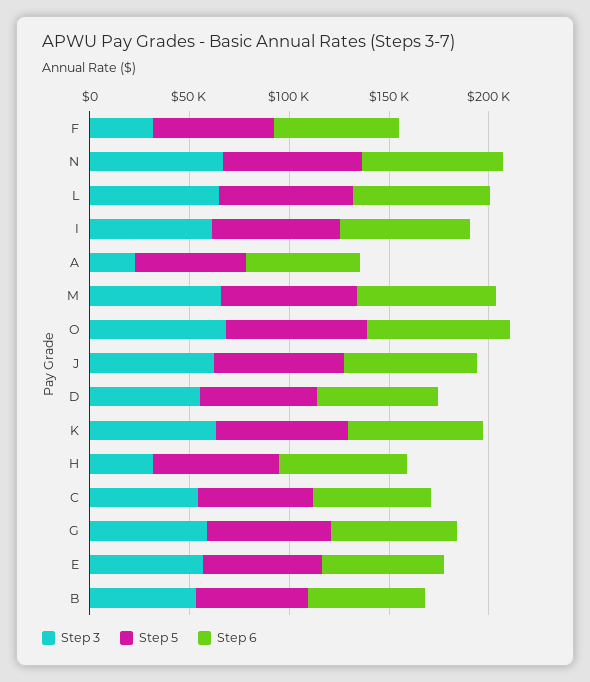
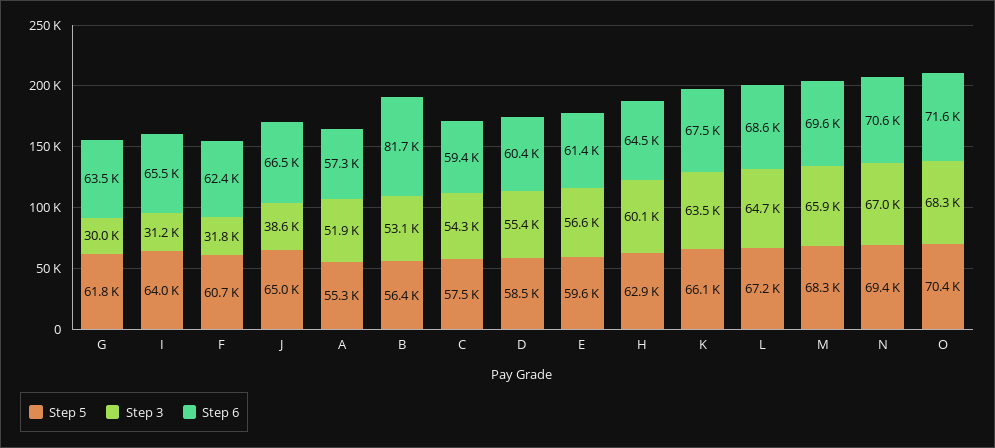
  {
    "Step 3": {
      "F": 31800,
      "N": 67000,
      "L": 64700,
-     "I": 60000,
+     "I": 31200,
-     "A": 20000,
+     "A": 51900,
      "M": 65900,
      "O": 68300,
-     "J": 60000,
+     "J": 38600,
      "D": 55400,
      "K": 63500,
-     "H": 30000,
+     "H": 60100,
      "C": 54300,
-     "G": 60000,
+     "G": 30000,
      "E": 56600,
      "B": 53100
    },
    "Step 5": {
      "F": 60700,
      "N": 69400,
      "L": 67200,
      "I": 64000,
      "A": 55300,
      "M": 68300,
      "O": 70400,
      "J": 65000,
      "D": 58500,
      "K": 66100,
      "H": 62900,
      "C": 57500,
      "G": 61800,
      "E": 59600,
      "B": 56400
    },
    "Step 6": {
      "F": 62400,
      "N": 70600,
      "L": 68600,
      "I": 65500,
      "A": 57300,
      "M": 69600,
      "O": 71600,
      "J": 66500,
      "D": 60400,
      "K": 67500,
      "H": 64500,
      "C": 59400,
      "G": 63500,
      "E": 61400,
-     "B": 60000
+     "B": 81700
    }
  }

